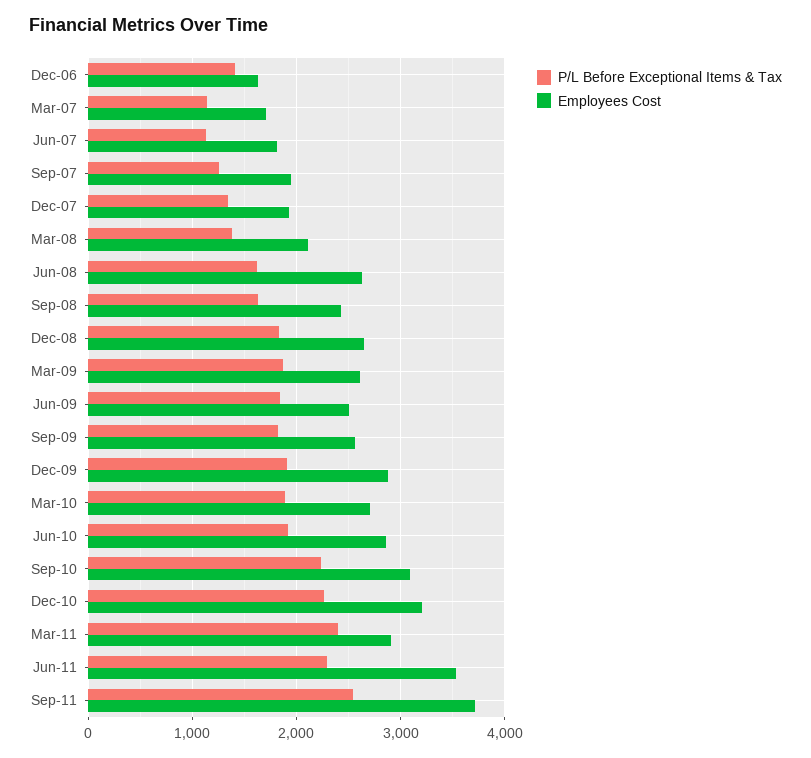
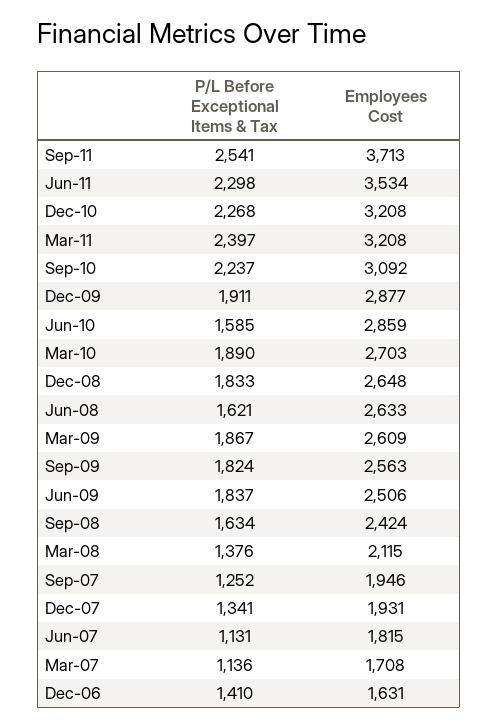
  {
    "P/L Before Exceptional Items & Tax": {
      "Dec-06": 1410,
      "Mar-07": 1136,
      "Jun-07": 1131,
      "Sep-07": 1252,
      "Dec-07": 1341,
      "Mar-08": 1376,
      "Jun-08": 1621,
      "Sep-08": 1634,
      "Dec-08": 1833,
      "Mar-09": 1867,
      "Jun-09": 1837,
      "Sep-09": 1824,
      "Dec-09": 1911,
      "Mar-10": 1890,
-     "Jun-10": 1900,
+     "Jun-10": 1585,
      "Sep-10": 2237,
      "Dec-10": 2268,
      "Mar-11": 2397,
      "Jun-11": 2298,
      "Sep-11": 2541
    },
    "Employees Cost": {
      "Dec-06": 1631,
      "Mar-07": 1708,
      "Jun-07": 1815,
      "Sep-07": 1946,
      "Dec-07": 1931,
      "Mar-08": 2115,
      "Jun-08": 2633,
      "Sep-08": 2424,
      "Dec-08": 2648,
      "Mar-09": 2609,
      "Jun-09": 2506,
      "Sep-09": 2563,
      "Dec-09": 2877,
      "Mar-10": 2703,
      "Jun-10": 2859,
      "Sep-10": 3092,
      "Dec-10": 3208,
-     "Mar-11": 2900,
+     "Mar-11": 3208,
      "Jun-11": 3534,
      "Sep-11": 3713
    }
  }

